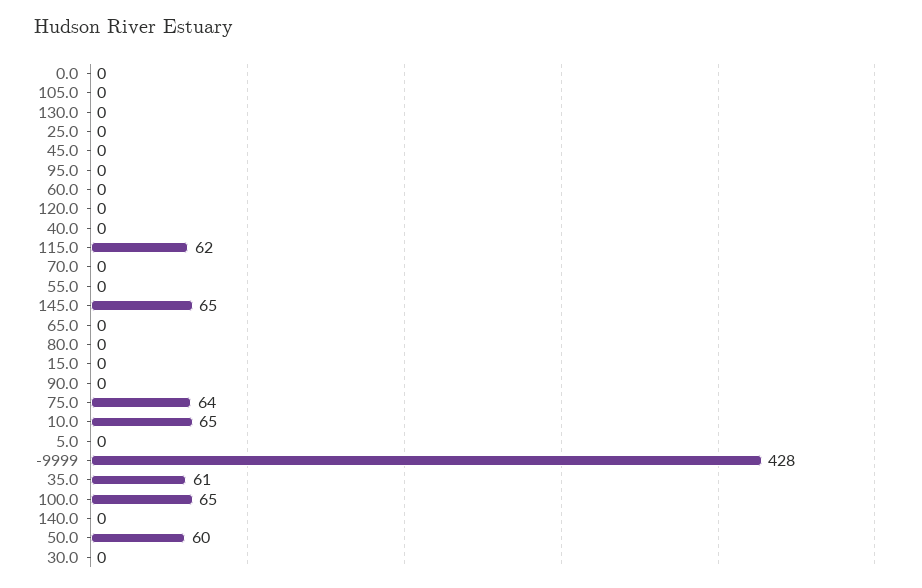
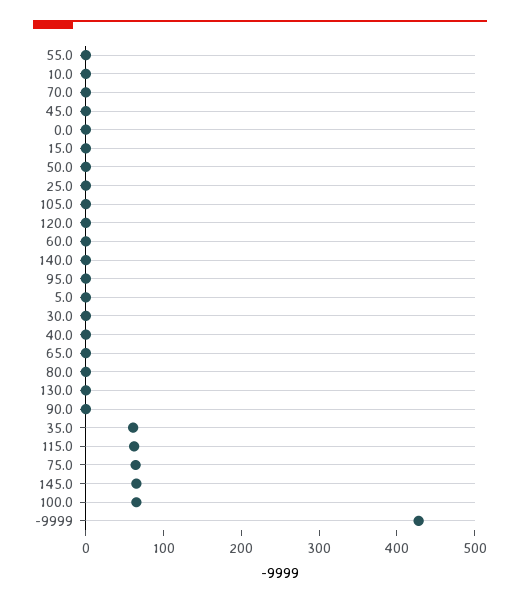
  {
    "0.0": 0,
    "105.0": 0,
    "130.0": 0,
    "25.0": 0,
    "45.0": 0,
    "95.0": 0,
    "60.0": 0,
    "120.0": 0,
    "40.0": 0,
    "115.0": 62,
    "70.0": 0,
    "55.0": 0,
    "145.0": 65,
    "65.0": 0,
    "80.0": 0,
    "15.0": 0,
    "90.0": 0,
    "75.0": 64,
-   "10.0": 65,
+   "10.0": 0,
    "5.0": 0,
    "-9999": 428,
    "35.0": 61,
    "100.0": 65,
    "140.0": 0,
-   "50.0": 60,
+   "50.0": 0,
    "30.0": 0
  }

